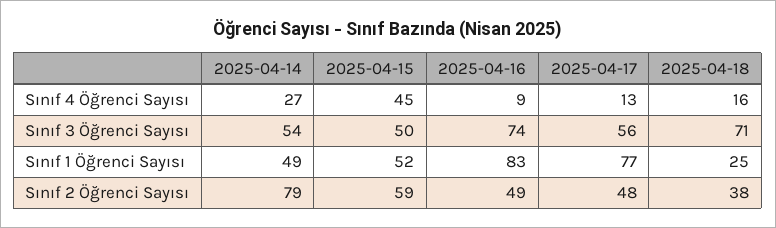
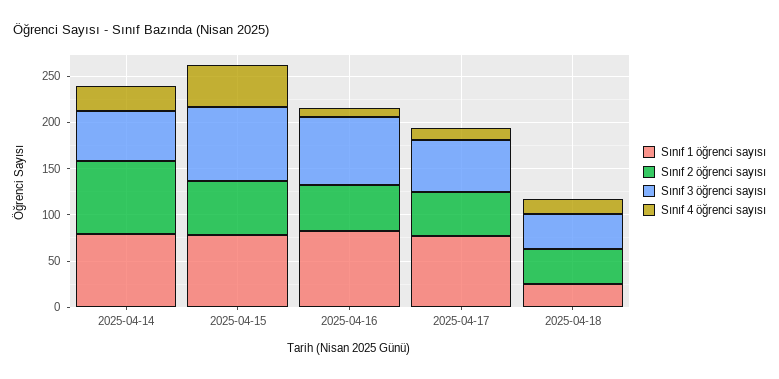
  {
    "Sınıf 4 Öğrenci Sayısı": {
      "2025-04-14": 27,
      "2025-04-15": 45,
      "2025-04-16": 9,
      "2025-04-17": 13,
      "2025-04-18": 16
    },
    "Sınıf 3 Öğrenci Sayısı": {
      "2025-04-14": 54,
-     "2025-04-15": 50,
+     "2025-04-15": 80,
      "2025-04-16": 74,
      "2025-04-17": 56,
-     "2025-04-18": 71
+     "2025-04-18": 40
    },
    "Sınıf 1 Öğrenci Sayısı": {
-     "2025-04-14": 49,
+     "2025-04-14": 80,
-     "2025-04-15": 52,
+     "2025-04-15": 80,
      "2025-04-16": 83,
      "2025-04-17": 77,
      "2025-04-18": 25
    },
    "Sınıf 2 Öğrenci Sayısı": {
      "2025-04-14": 79,
      "2025-04-15": 59,
      "2025-04-16": 49,
      "2025-04-17": 48,
      "2025-04-18": 38
    }
  }

